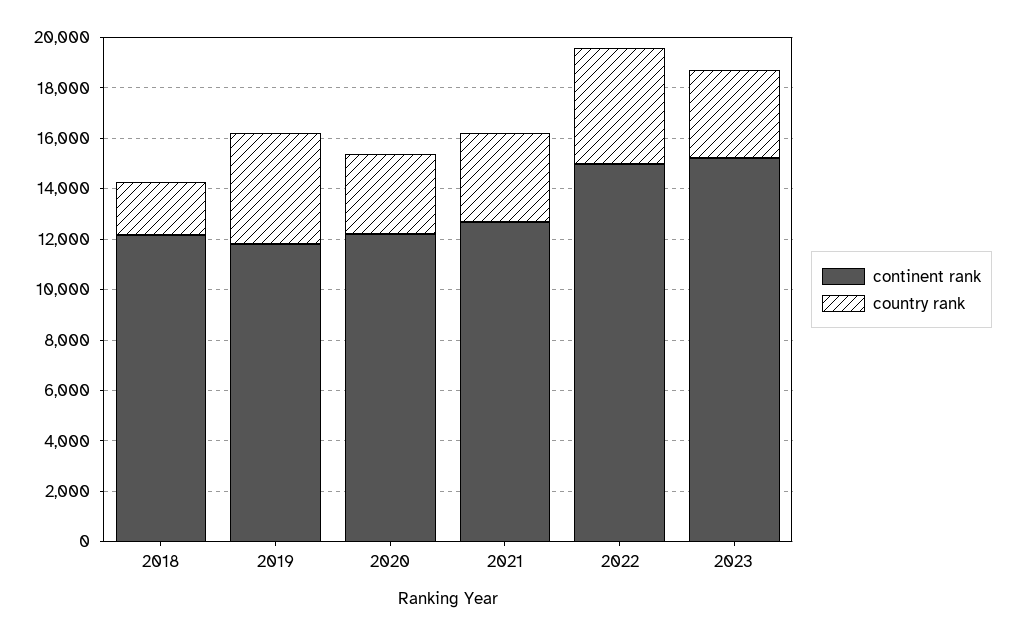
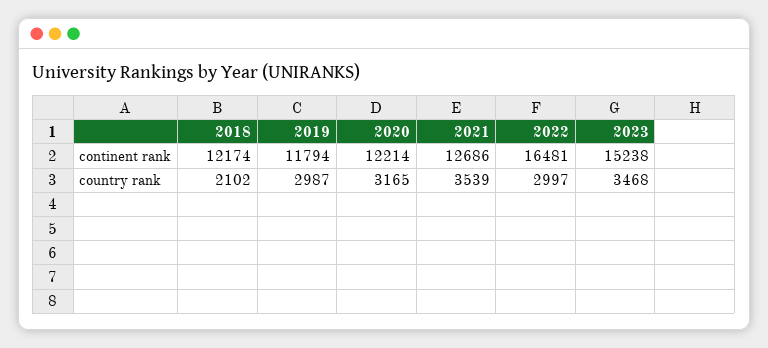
  {
    "continent rank": {
      "2018": 12174,
      "2019": 11794,
      "2020": 12214,
      "2021": 12686,
-     "2022": 15000,
+     "2022": 16481,
      "2023": 15238
    },
    "country rank": {
      "2018": 2102,
-     "2019": 4500,
+     "2019": 2987,
      "2020": 3165,
      "2021": 3539,
-     "2022": 4500,
+     "2022": 2997,
      "2023": 3468
    }
  }

